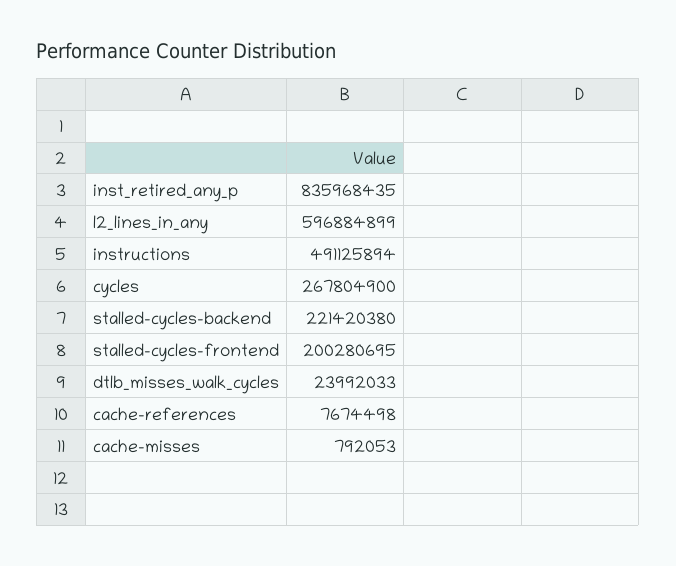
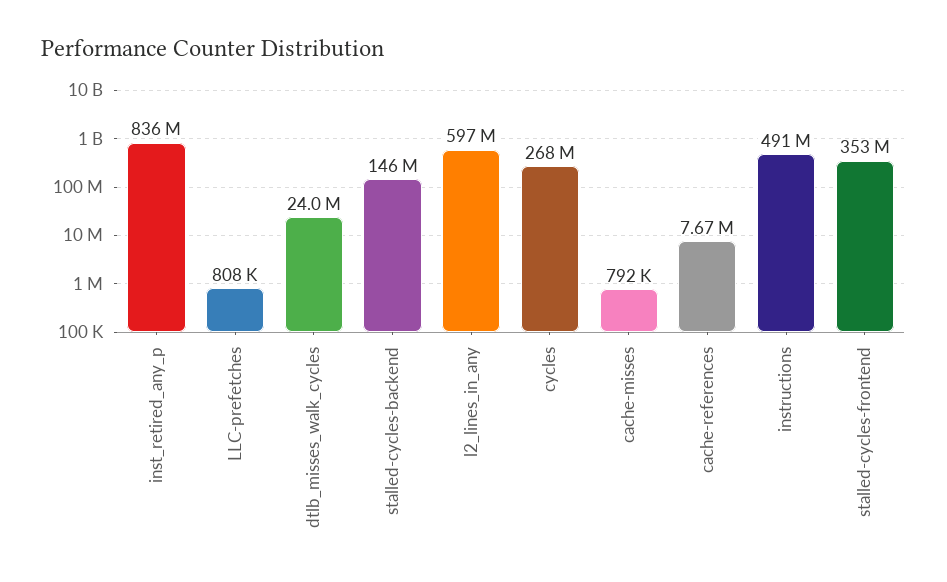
  {
    "inst_retired_any_p": 835968435,
    "l2_lines_in_any": 596884899,
    "instructions": 491125894,
    "cycles": 267804900,
-   "stalled-cycles-backend": 221420380,
+   "stalled-cycles-backend": 146000000,
-   "stalled-cycles-frontend": 200280695,
+   "stalled-cycles-frontend": 353000000,
    "dtlb_misses_walk_cycles": 23992033,
    "cache-references": 7674498,
-   "cache-misses": 792053
+   "cache-misses": 792053,
+   "LLC-prefetches": 808000
  }

